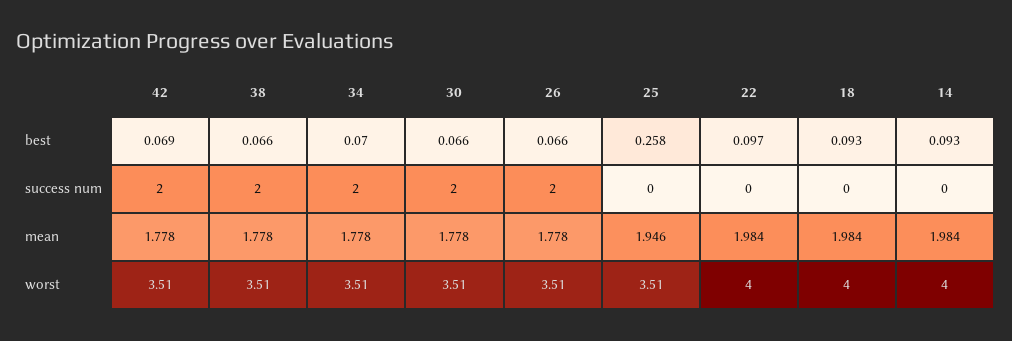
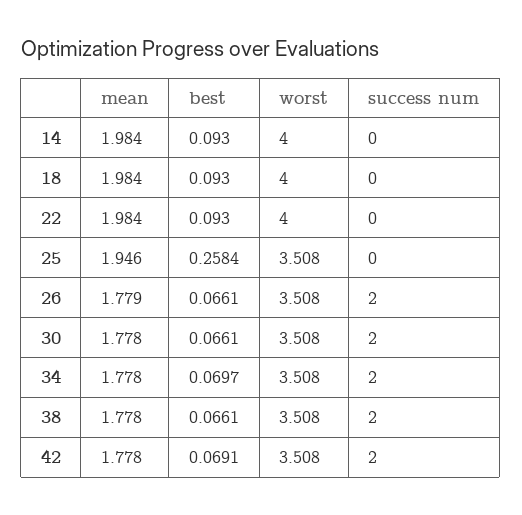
  {
    "42": {
      "best": 0.0691,
      "success num": 2,
      "mean": 1.778,
      "worst": 3.508
    },
    "38": {
      "best": 0.0661,
      "success num": 2,
      "mean": 1.778,
      "worst": 3.508
    },
    "34": {
      "best": 0.0697,
      "success num": 2,
      "mean": 1.778,
      "worst": 3.508
    },
    "30": {
      "best": 0.0661,
      "success num": 2,
      "mean": 1.778,
      "worst": 3.508
    },
    "26": {
      "best": 0.0661,
      "success num": 2,
-     "mean": 1.778,
+     "mean": 1.779,
      "worst": 3.508
    },
    "25": {
      "best": 0.2584,
      "success num": 0,
      "mean": 1.946,
      "worst": 3.508
    },
    "22": {
-     "best": 0.097,
+     "best": 0.093,
      "success num": 0,
      "mean": 1.984,
      "worst": 4
    },
    "18": {
      "best": 0.093,
      "success num": 0,
      "mean": 1.984,
      "worst": 4
    },
    "14": {
      "best": 0.093,
      "success num": 0,
      "mean": 1.984,
      "worst": 4
    }
  }

